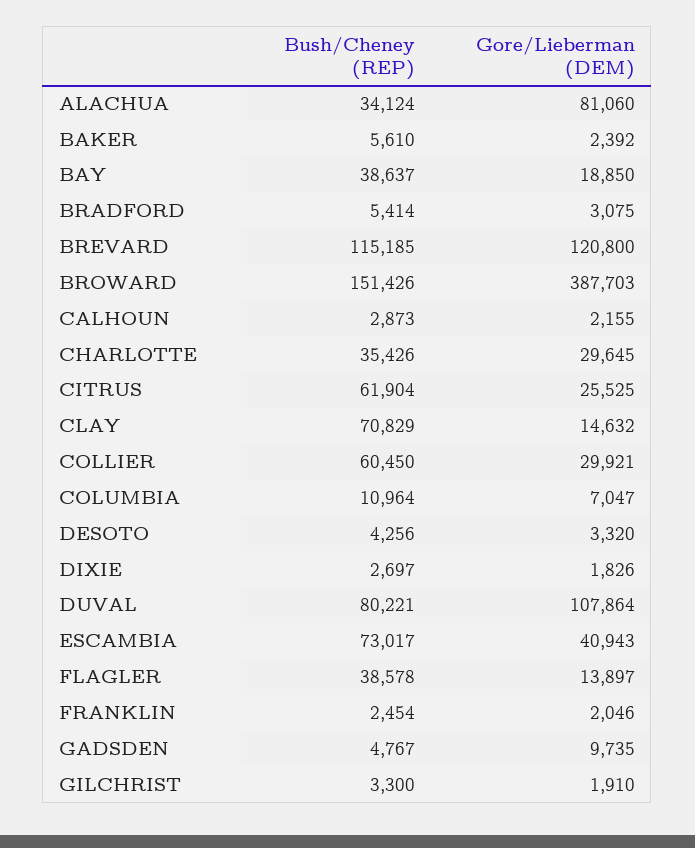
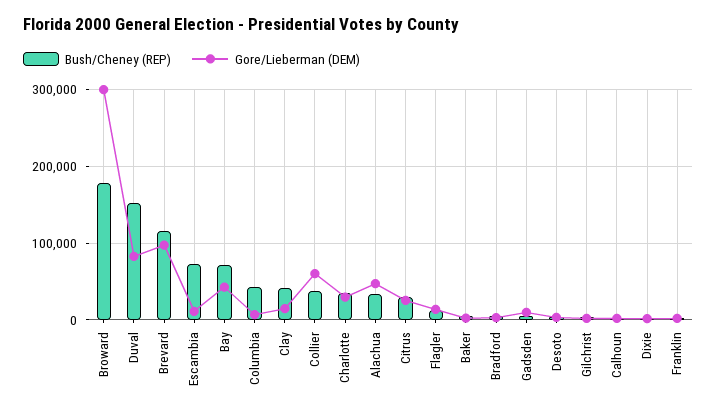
  {
    "Bush/Cheney (REP)": {
      "ALACHUA": 34124,
      "BAKER": 5610,
-     "BAY": 38637,
+     "BAY": 70000,
      "BRADFORD": 5414,
      "BREVARD": 115185,
-     "BROWARD": 151426,
+     "BROWARD": 180000,
      "CALHOUN": 2873,
      "CHARLOTTE": 35426,
-     "CITRUS": 61904,
+     "CITRUS": 30000,
-     "CLAY": 70829,
+     "CLAY": 40000,
-     "COLLIER": 60450,
+     "COLLIER": 40000,
-     "COLUMBIA": 10964,
+     "COLUMBIA": 40000,
      "DESOTO": 4256,
      "DIXIE": 2697,
-     "DUVAL": 80221,
+     "DUVAL": 150000,
      "ESCAMBIA": 73017,
-     "FLAGLER": 38578,
+     "FLAGLER": 10000,
      "FRANKLIN": 2454,
      "GADSDEN": 4767,
      "GILCHRIST": 3300
    },
    "Gore/Lieberman (DEM)": {
-     "ALACHUA": 81060,
+     "ALACHUA": 50000,
      "BAKER": 2392,
-     "BAY": 18850,
+     "BAY": 40000,
      "BRADFORD": 3075,
-     "BREVARD": 120800,
+     "BREVARD": 100000,
-     "BROWARD": 387703,
+     "BROWARD": 300000,
      "CALHOUN": 2155,
      "CHARLOTTE": 29645,
      "CITRUS": 25525,
      "CLAY": 14632,
-     "COLLIER": 29921,
+     "COLLIER": 60000,
      "COLUMBIA": 7047,
      "DESOTO": 3320,
      "DIXIE": 1826,
-     "DUVAL": 107864,
+     "DUVAL": 80000,
-     "ESCAMBIA": 40943,
+     "ESCAMBIA": 10000,
      "FLAGLER": 13897,
      "FRANKLIN": 2046,
      "GADSDEN": 9735,
      "GILCHRIST": 1910
    }
  }

